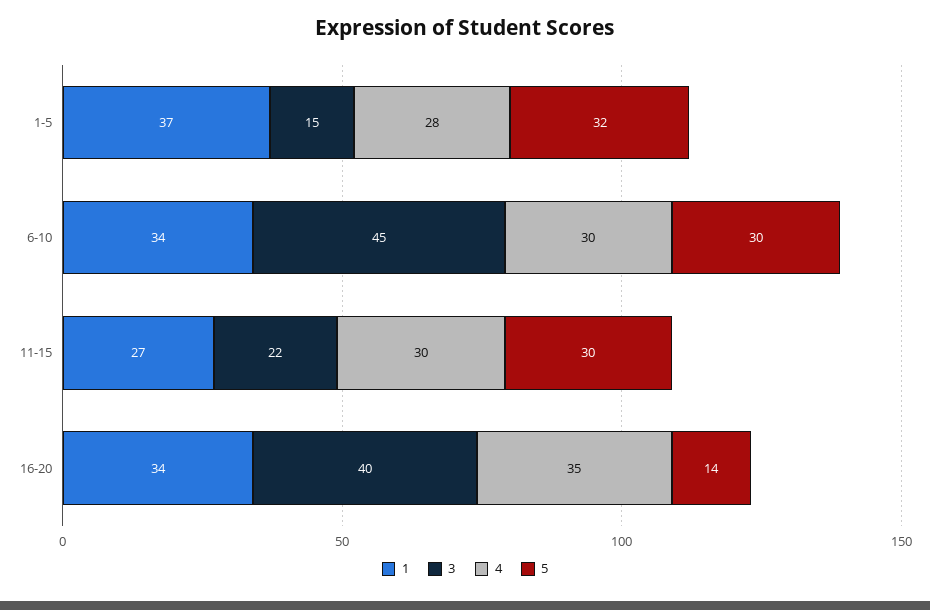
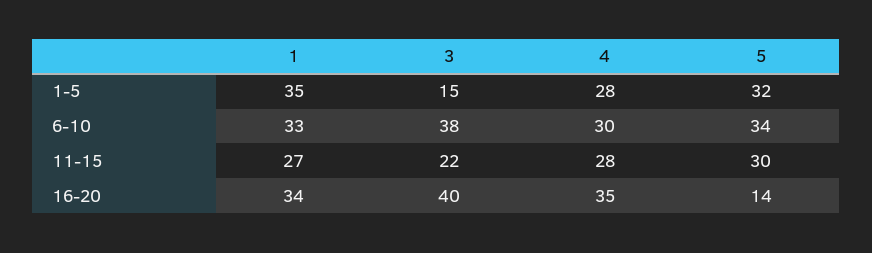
  {
    "1": {
-     "1-5": 37,
+     "1-5": 35,
-     "6-10": 34,
+     "6-10": 33,
      "11-15": 27,
      "16-20": 34
    },
    "3": {
      "1-5": 15,
-     "6-10": 45,
+     "6-10": 38,
      "11-15": 22,
      "16-20": 40
    },
    "4": {
      "1-5": 28,
      "6-10": 30,
-     "11-15": 30,
+     "11-15": 28,
      "16-20": 35
    },
    "5": {
      "1-5": 32,
-     "6-10": 30,
+     "6-10": 34,
      "11-15": 30,
      "16-20": 14
    }
  }

